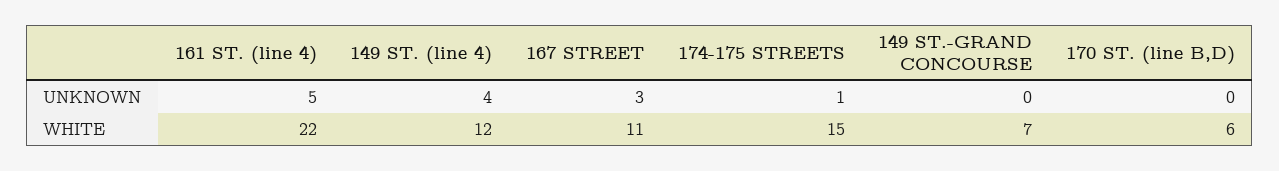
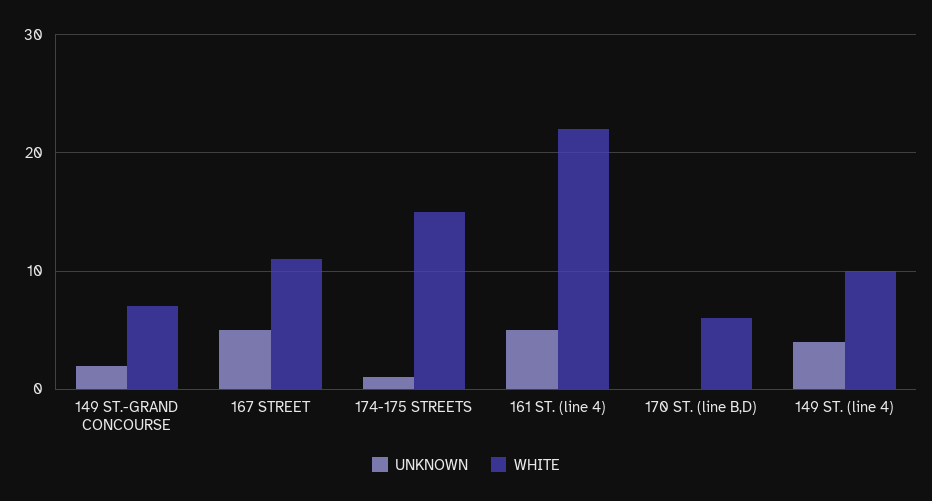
  {
    "UNKNOWN": {
      "161 ST. (line 4)": 5,
      "149 ST. (line 4)": 4,
-     "167 STREET": 3,
+     "167 STREET": 5,
      "174-175 STREETS": 1,
-     "149 ST.-GRAND CONCOURSE": 0,
+     "149 ST.-GRAND CONCOURSE": 2,
      "170 ST. (line B,D)": 0
    },
    "WHITE": {
      "161 ST. (line 4)": 22,
-     "149 ST. (line 4)": 12,
+     "149 ST. (line 4)": 10,
      "167 STREET": 11,
      "174-175 STREETS": 15,
      "149 ST.-GRAND CONCOURSE": 7,
      "170 ST. (line B,D)": 6
    }
  }

